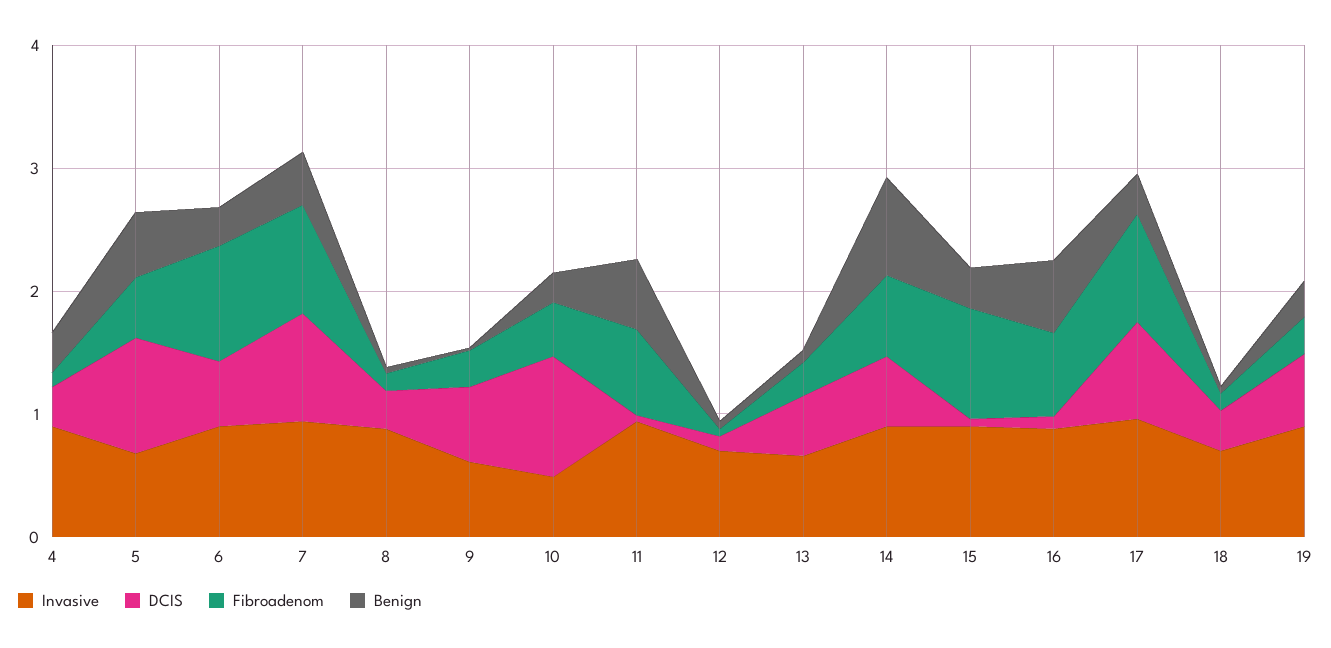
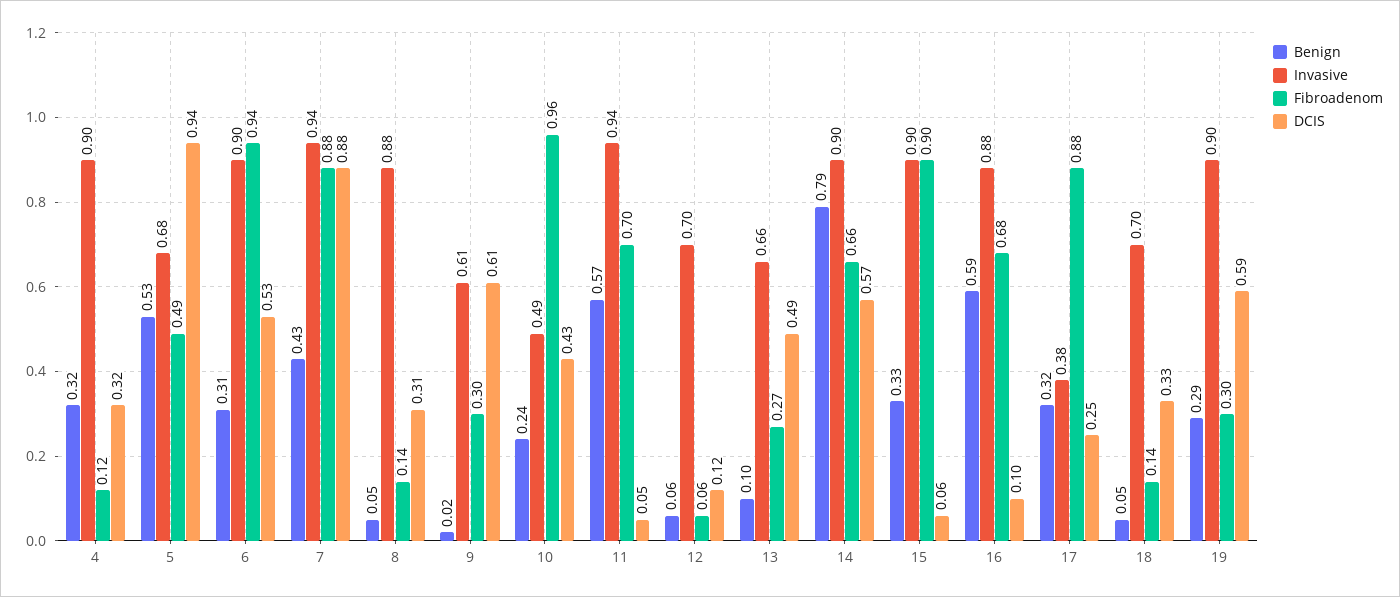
  {
    "Invasive": {
      "4": 0.9,
      "5": 0.68,
      "6": 0.9,
      "7": 0.94,
      "8": 0.88,
      "9": 0.61,
      "10": 0.49,
      "11": 0.94,
      "12": 0.7,
      "13": 0.66,
      "14": 0.9,
      "15": 0.9,
      "16": 0.88,
-     "17": 1,
+     "17": 0.38,
      "18": 0.7,
      "19": 0.9
    },
    "DCIS": {
      "4": 0.32,
      "5": 0.94,
      "6": 0.53,
      "7": 0.88,
      "8": 0.31,
      "9": 0.61,
-     "10": 1,
+     "10": 0.43,
      "11": 0.05,
      "12": 0.12,
      "13": 0.49,
      "14": 0.57,
      "15": 0.06,
      "16": 0.1,
-     "17": 0.8,
+     "17": 0.25,
      "18": 0.33,
      "19": 0.59
    },
    "Fibroadenom": {
      "4": 0.12,
      "5": 0.49,
      "6": 0.94,
      "7": 0.88,
      "8": 0.14,
      "9": 0.3,
-     "10": 0.4,
+     "10": 0.96,
      "11": 0.7,
      "12": 0.06,
      "13": 0.27,
      "14": 0.66,
      "15": 0.9,
      "16": 0.68,
      "17": 0.88,
      "18": 0.14,
      "19": 0.3
    },
    "Benign": {
      "4": 0.32,
      "5": 0.53,
      "6": 0.31,
      "7": 0.43,
      "8": 0.05,
      "9": 0.02,
      "10": 0.24,
      "11": 0.57,
      "12": 0.06,
      "13": 0.1,
      "14": 0.79,
      "15": 0.33,
      "16": 0.59,
      "17": 0.32,
      "18": 0.05,
      "19": 0.29
    }
  }

